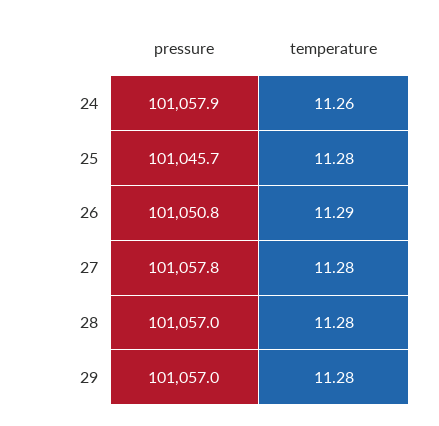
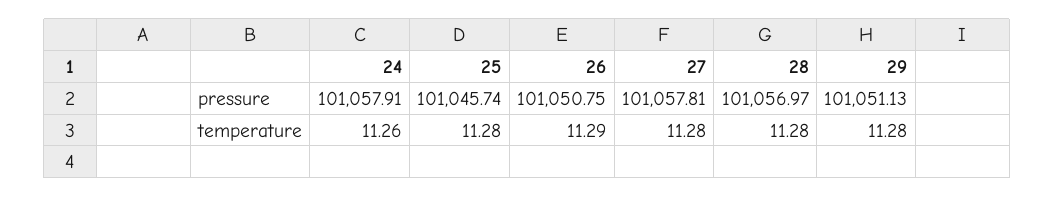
  {
    "pressure": {
      "24": 101057.91,
      "25": 101045.74,
      "26": 101050.75,
      "27": 101057.81,
      "28": 101056.97,
-     "29": 101057
+     "29": 101051.13
    },
    "temperature": {
      "24": 11.26,
      "25": 11.28,
      "26": 11.29,
      "27": 11.28,
      "28": 11.28,
      "29": 11.28
    }
  }

